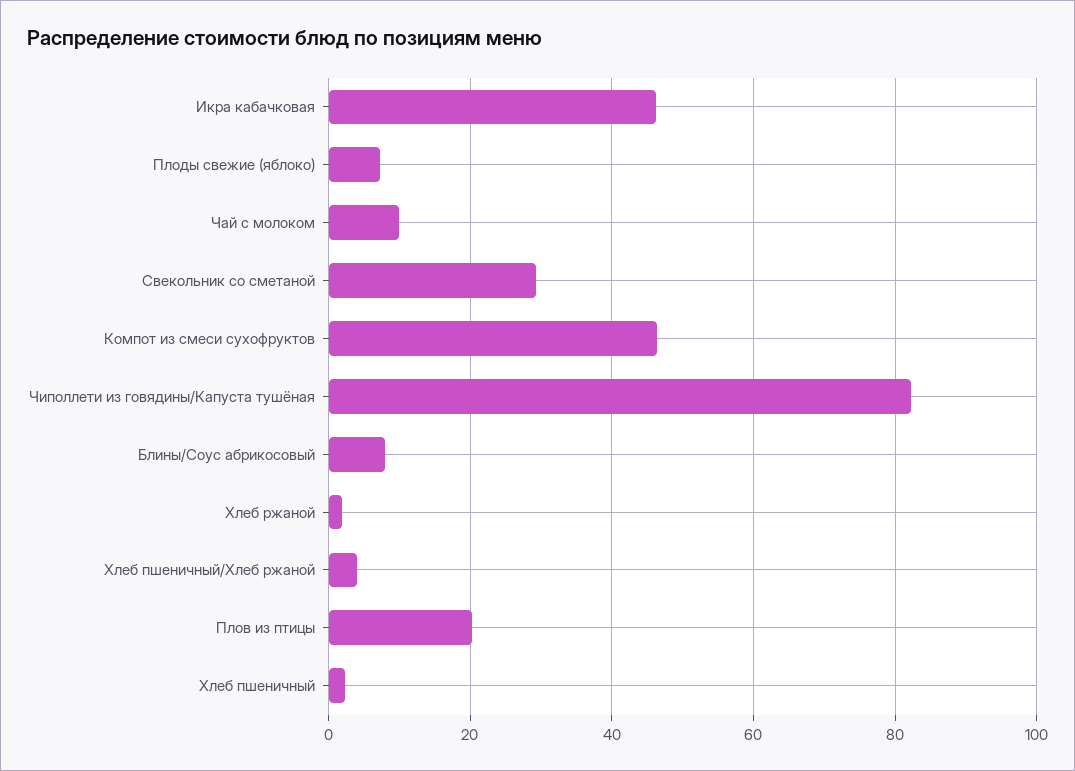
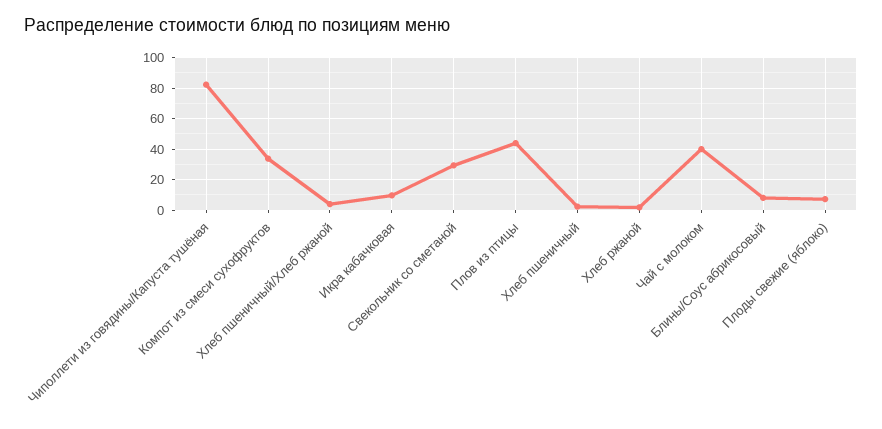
  {
-   "Икра кабачковая": 46,
+   "Икра кабачковая": 10,
    "Плоды свежие (яблоко)": 8,
-   "Чай с молоком": 10,
+   "Чай с молоком": 40,
    "Свекольник со сметаной": 30,
-   "Компот из смеси сухофруктов": 46,
+   "Компот из смеси сухофруктов": 35,
    "Чиполлети из говядины/Капуста тушёная": 82,
    "Блины/Соус абрикосовый": 8,
    "Хлеб ржаной": 2,
    "Хлеб пшеничный/Хлеб ржаной": 4,
-   "Плов из птицы": 20,
+   "Плов из птицы": 45,
    "Хлеб пшеничный": 2
  }

